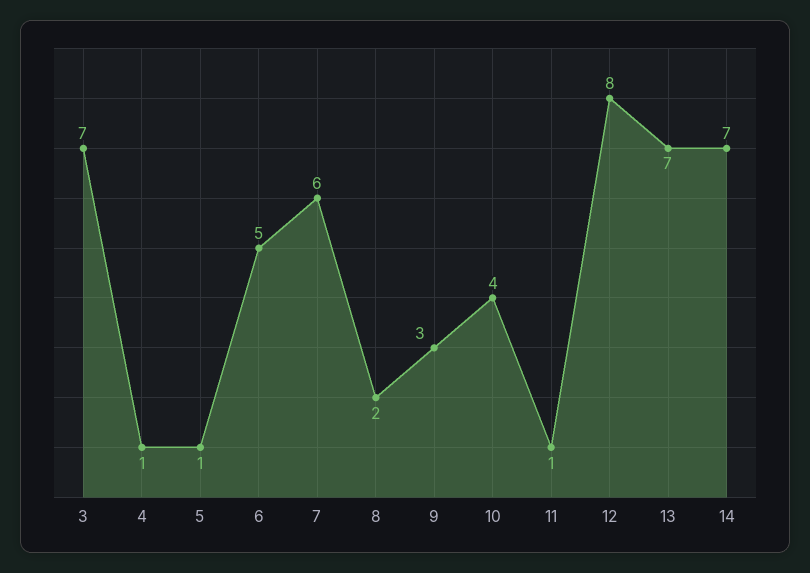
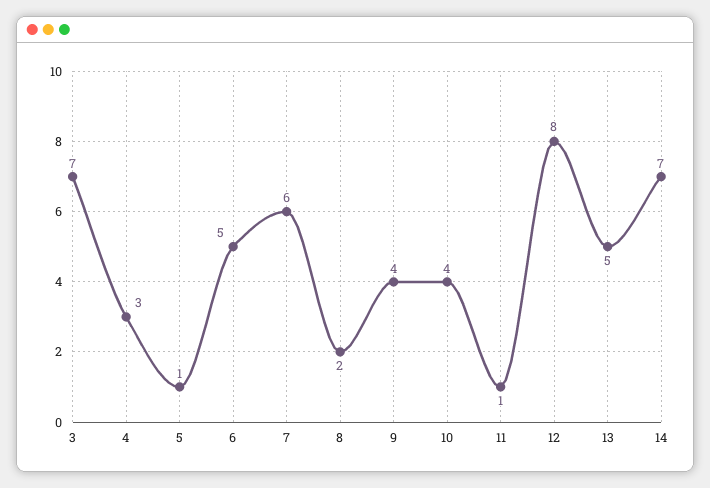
  {
    "3": 7,
-   "4": 1,
+   "4": 3,
    "5": 1,
    "6": 5,
    "7": 6,
    "8": 2,
-   "9": 3,
+   "9": 4,
    "10": 4,
    "11": 1,
    "12": 8,
-   "13": 7,
+   "13": 5,
    "14": 7
  }

